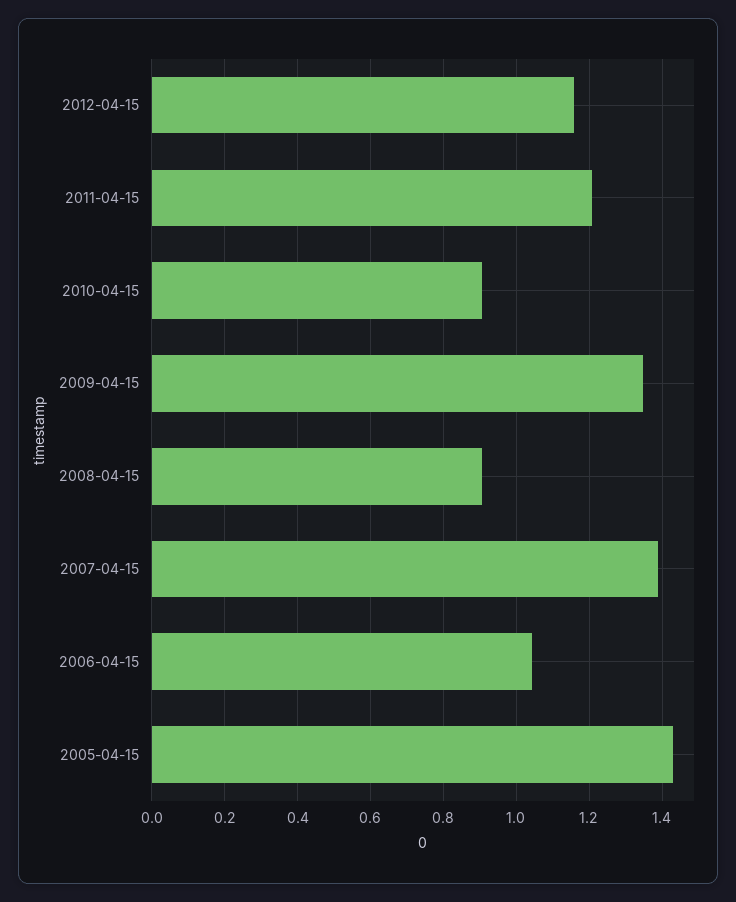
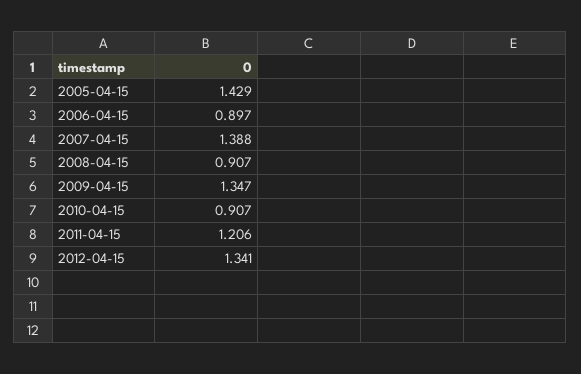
  {
-   "2012-04-15": 1.16,
+   "2012-04-15": 1.341,
    "2011-04-15": 1.206,
    "2010-04-15": 0.907,
    "2009-04-15": 1.347,
    "2008-04-15": 0.907,
    "2007-04-15": 1.388,
-   "2006-04-15": 1.04,
+   "2006-04-15": 0.897,
    "2005-04-15": 1.429
  }

